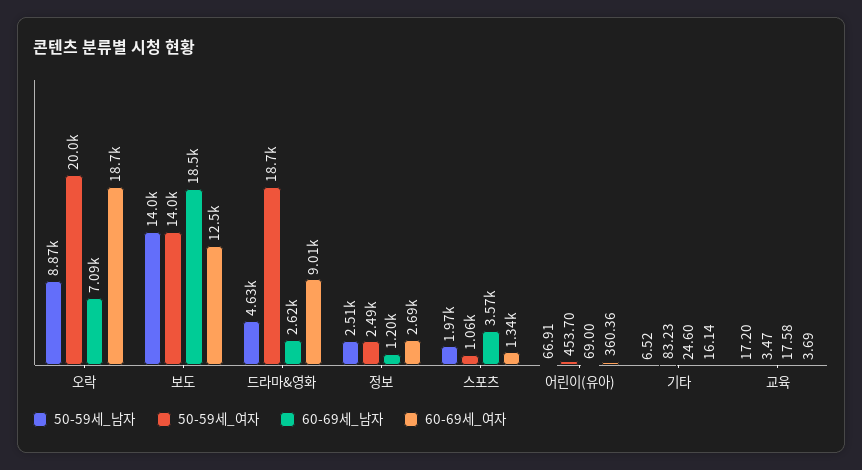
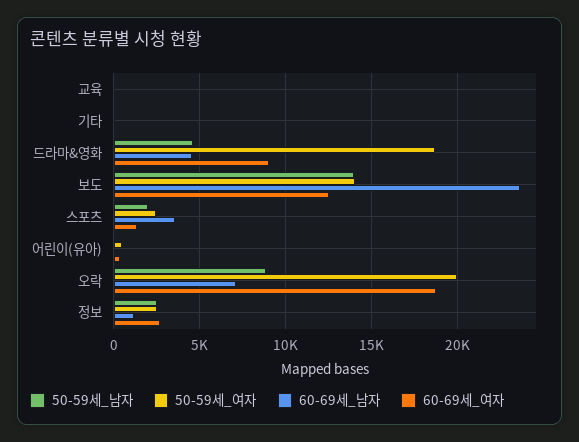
  {
    "50-59세_남자": {
      "오락": 8870,
      "보도": 14000,
      "드라마&영화": 4630,
      "정보": 2510,
      "스포츠": 1970,
      "어린이(유아)": 66.91,
      "기타": 6.52,
      "교육": 17.2
    },
    "50-59세_여자": {
      "오락": 20000,
      "보도": 14000,
      "드라마&영화": 18700,
      "정보": 2490,
-     "스포츠": 1060,
+     "스포츠": 2500,
      "어린이(유아)": 453.7,
      "기타": 83.23,
      "교육": 3.47
    },
    "60-69세_남자": {
      "오락": 7090,
-     "보도": 18500,
+     "보도": 23500,
-     "드라마&영화": 2620,
+     "드라마&영화": 4500,
      "정보": 1200,
      "스포츠": 3570,
      "어린이(유아)": 69,
      "기타": 24.6,
      "교육": 17.58
    },
    "60-69세_여자": {
      "오락": 18700,
      "보도": 12500,
      "드라마&영화": 9010,
      "정보": 2690,
      "스포츠": 1340,
      "어린이(유아)": 360.36,
      "기타": 16.14,
      "교육": 3.69
    }
  }

